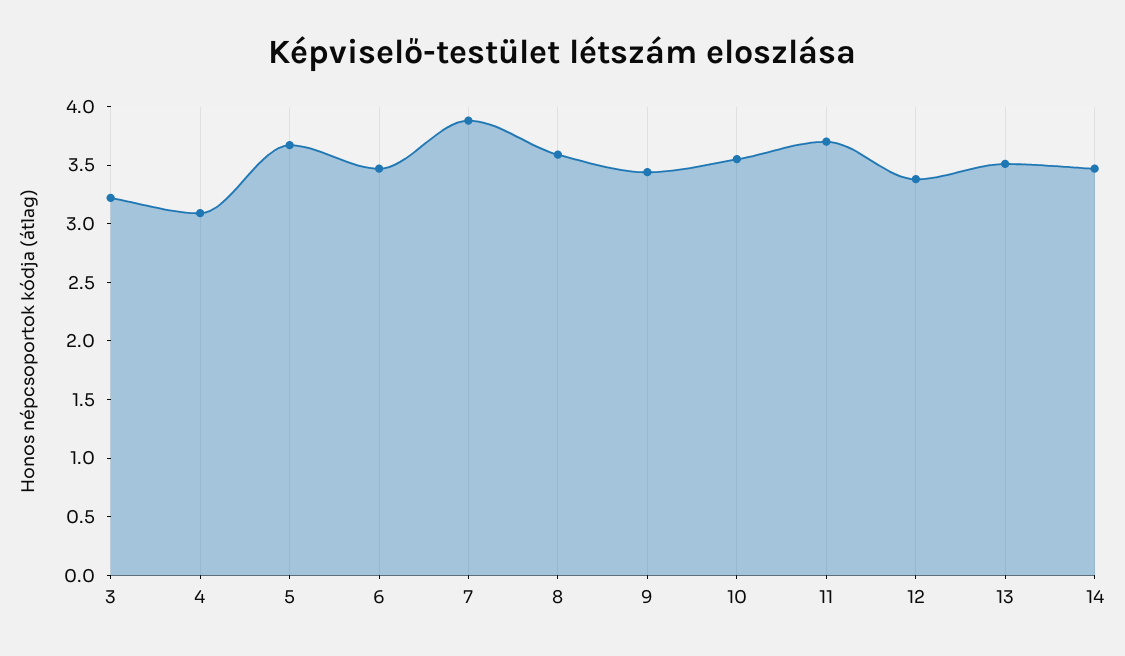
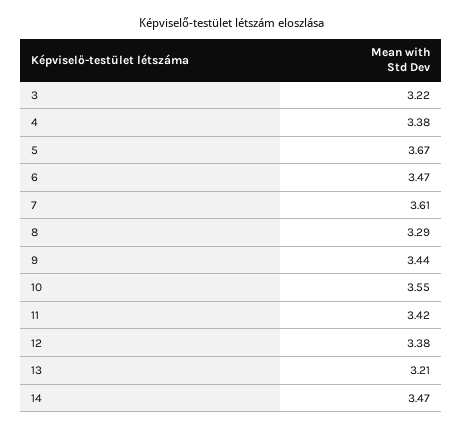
  {
    "3": 3.22,
-   "4": 3.1,
+   "4": 3.38,
    "5": 3.67,
    "6": 3.47,
-   "7": 3.9,
+   "7": 3.61,
-   "8": 3.6,
+   "8": 3.29,
    "9": 3.44,
    "10": 3.55,
-   "11": 3.7,
+   "11": 3.42,
    "12": 3.38,
-   "13": 3.5,
+   "13": 3.21,
    "14": 3.47
  }

